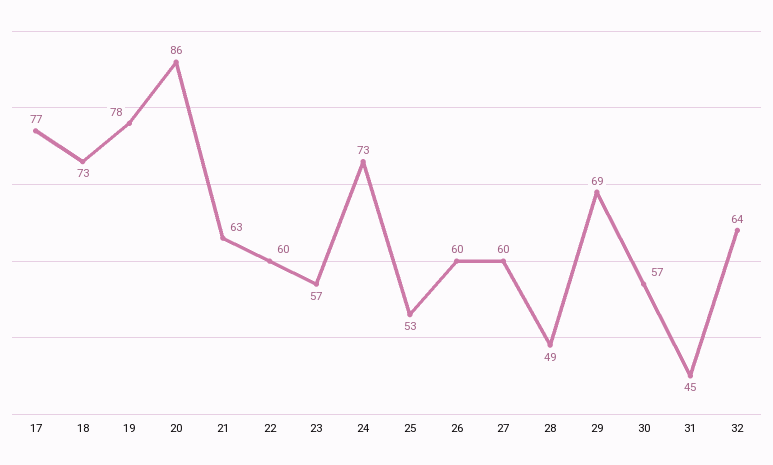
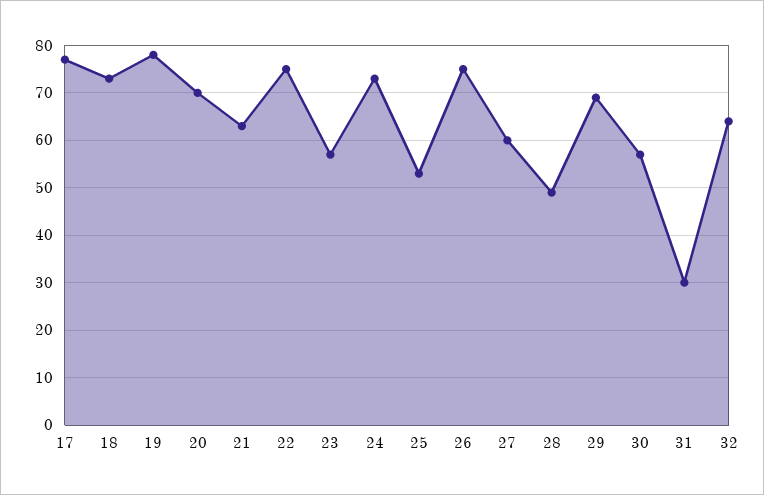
  {
    "17": 77,
    "18": 73,
    "19": 78,
-   "20": 86,
+   "20": 70,
    "21": 63,
-   "22": 60,
+   "22": 75,
    "23": 57,
    "24": 73,
    "25": 53,
-   "26": 60,
+   "26": 75,
    "27": 60,
    "28": 49,
    "29": 69,
    "30": 57,
-   "31": 45,
+   "31": 30,
    "32": 64
  }

